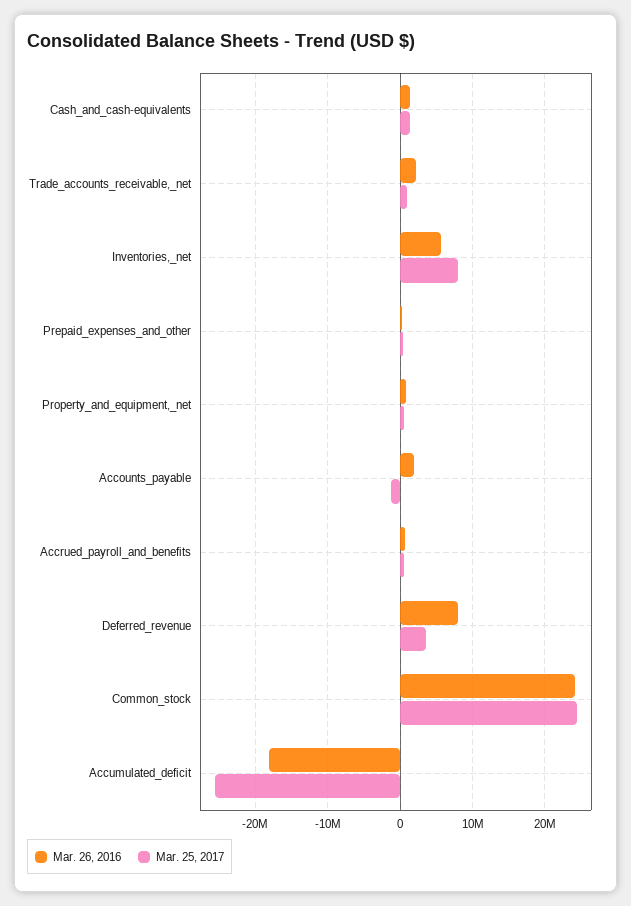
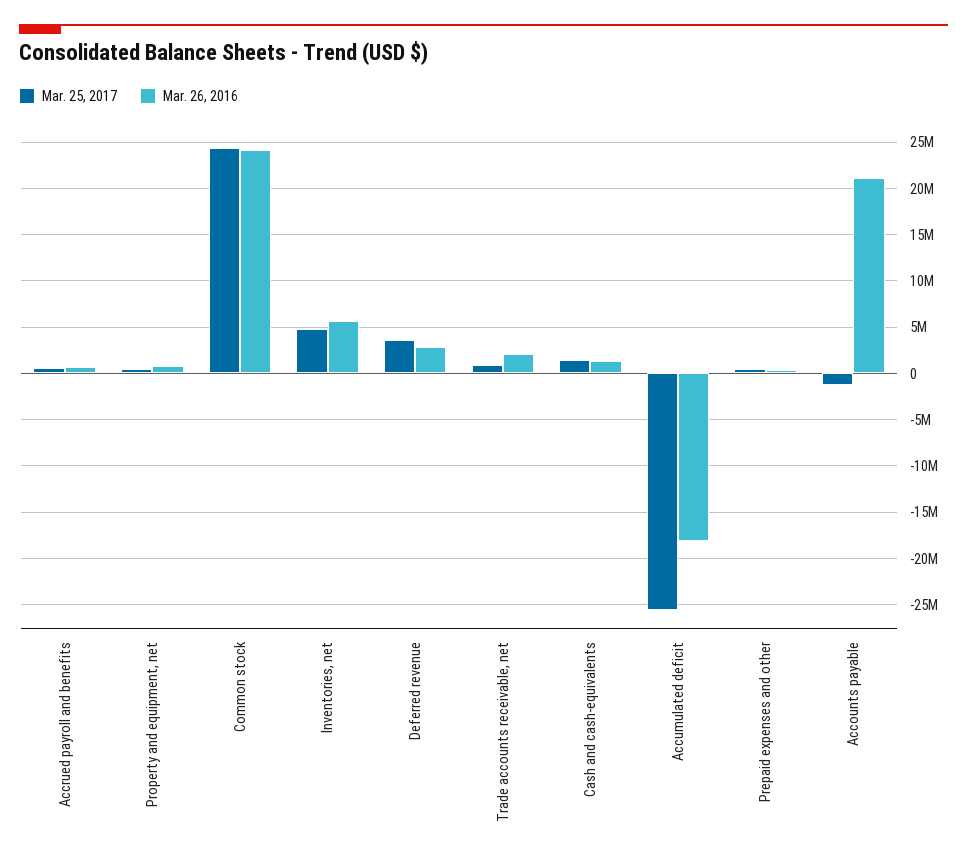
  {
    "Mar. 26, 2016": {
      "Cash_and_cash-equivalents": 1000000,
      "Trade_accounts_receivable,_net": 2000000,
      "Inventories,_net": 6000000,
      "Prepaid_expenses_and_other": 0,
      "Property_and_equipment,_net": 1000000,
-     "Accounts_payable": 2000000,
+     "Accounts_payable": 21000000,
      "Accrued_payroll_and_benefits": 1000000,
-     "Deferred_revenue": 8000000,
+     "Deferred_revenue": 3000000,
      "Common_stock": 24000000,
      "Accumulated_deficit": -18000000
    },
    "Mar. 25, 2017": {
      "Cash_and_cash-equivalents": 1000000,
      "Trade_accounts_receivable,_net": 1000000,
-     "Inventories,_net": 8000000,
+     "Inventories,_net": 5000000,
      "Prepaid_expenses_and_other": 0,
      "Property_and_equipment,_net": 1000000,
      "Accounts_payable": -1000000,
      "Accrued_payroll_and_benefits": 1000000,
      "Deferred_revenue": 4000000,
      "Common_stock": 24000000,
      "Accumulated_deficit": -26000000
    }
  }

